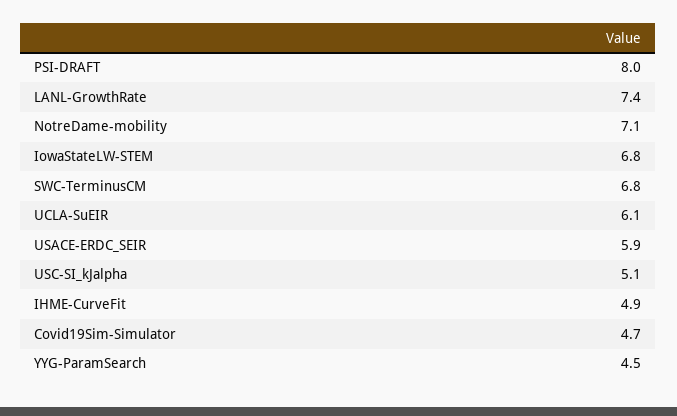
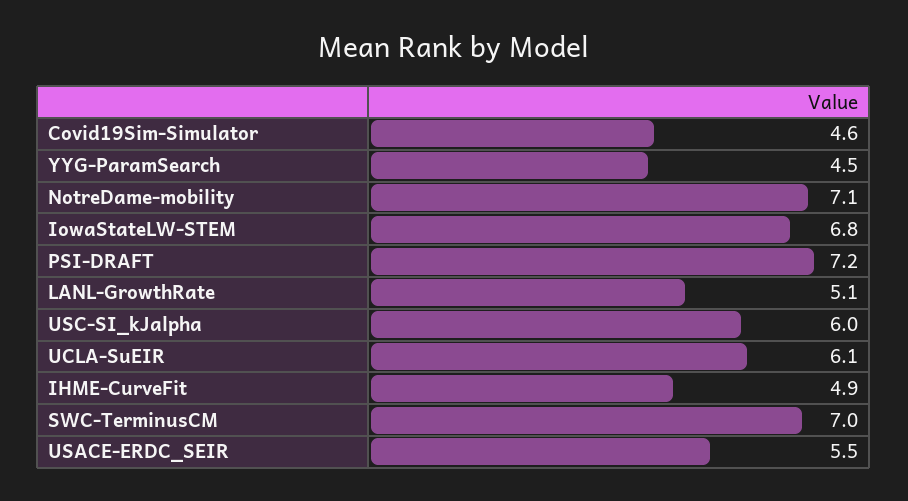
  {
-   "PSI-DRAFT": 8,
+   "PSI-DRAFT": 7.2,
-   "LANL-GrowthRate": 7.4,
+   "LANL-GrowthRate": 5.1,
    "NotreDame-mobility": 7.1,
    "IowaStateLW-STEM": 6.8,
-   "SWC-TerminusCM": 6.8,
+   "SWC-TerminusCM": 7,
    "UCLA-SuEIR": 6.1,
-   "USACE-ERDC_SEIR": 5.9,
+   "USACE-ERDC_SEIR": 5.5,
-   "USC-SI_kJalpha": 5.1,
+   "USC-SI_kJalpha": 6,
    "IHME-CurveFit": 4.9,
-   "Covid19Sim-Simulator": 4.7,
+   "Covid19Sim-Simulator": 4.6,
    "YYG-ParamSearch": 4.5
  }

